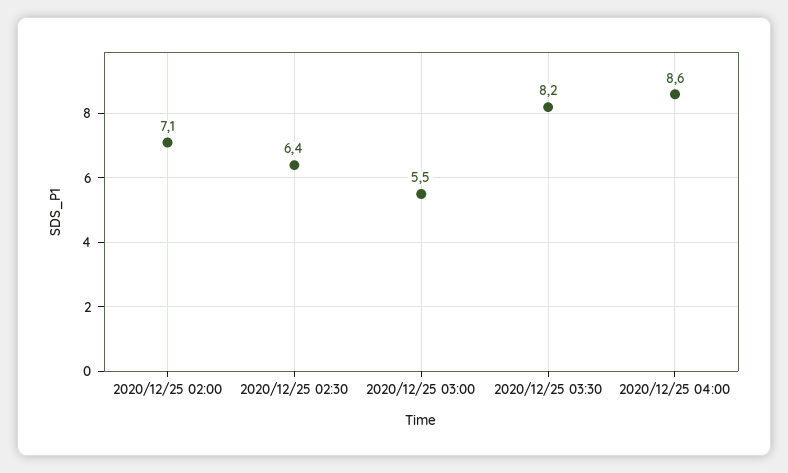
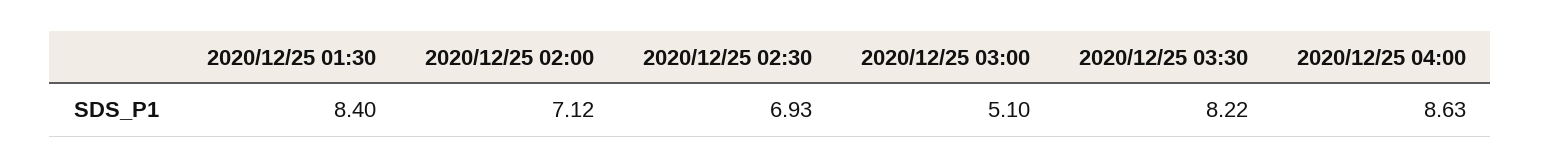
  {
    "2020/12/25 02:00": 7.12,
-   "2020/12/25 02:30": 6.4,
+   "2020/12/25 02:30": 6.93,
-   "2020/12/25 03:00": 5.5,
+   "2020/12/25 03:00": 5.1,
    "2020/12/25 03:30": 8.22,
-   "2020/12/25 04:00": 8.63
+   "2020/12/25 04:00": 8.63,
+   "2020/12/25 01:30": 8.4
  }

